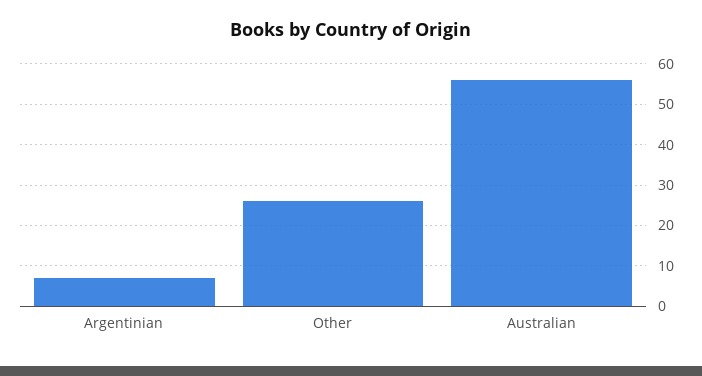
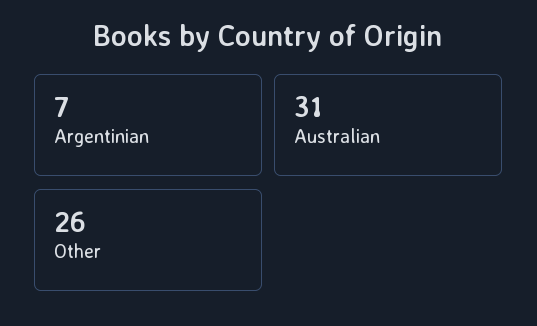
  {
    "Argentinian": 7,
    "Other": 26,
-   "Australian": 55
+   "Australian": 31
  }

